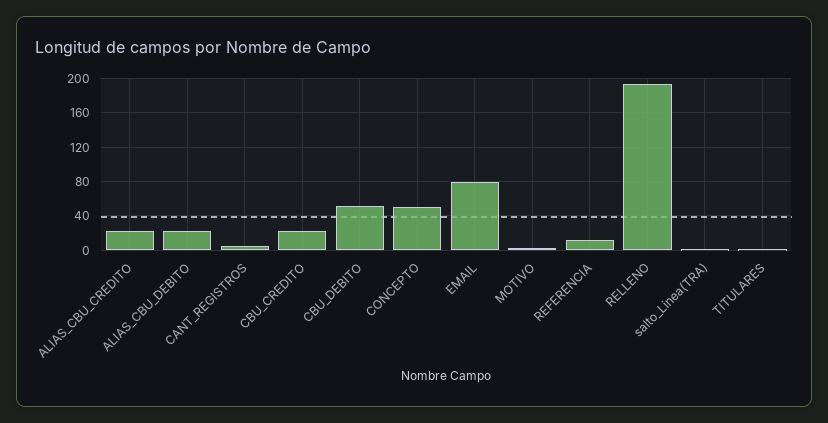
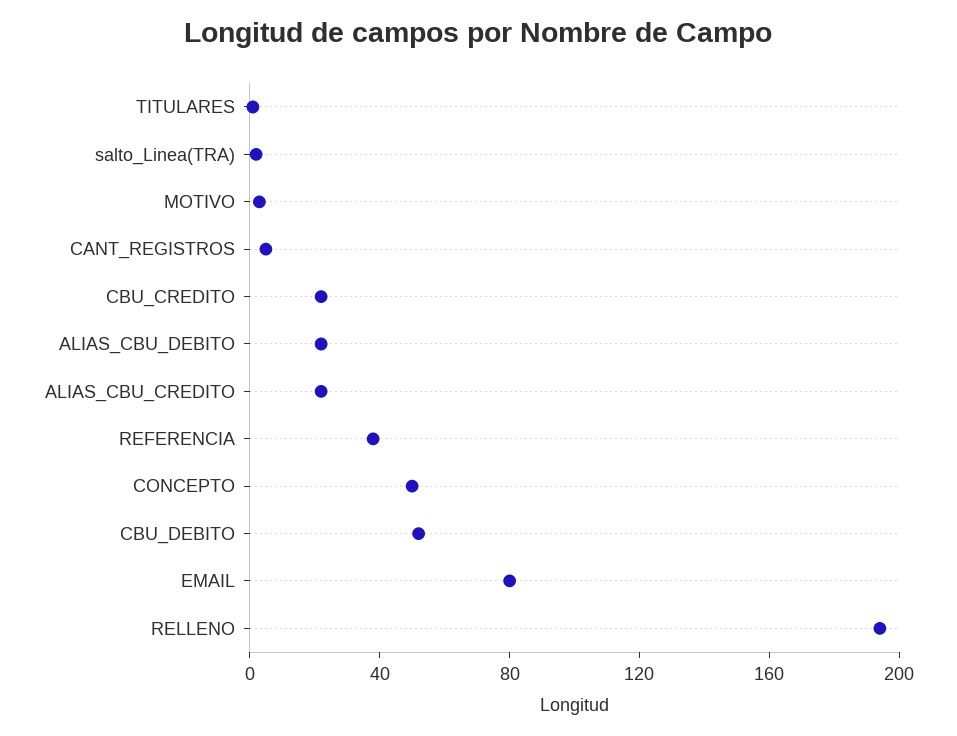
  {
    "ALIAS_CBU_CREDITO": 20,
    "ALIAS_CBU_DEBITO": 20,
    "CANT_REGISTROS": 10,
    "CBU_CREDITO": 20,
    "CBU_DEBITO": 50,
    "CONCEPTO": 50,
    "EMAIL": 80,
    "MOTIVO": 0,
-   "REFERENCIA": 10,
+   "REFERENCIA": 40,
    "RELLENO": 190,
    "salto_Linea(TRA)": 0,
    "TITULARES": 0
  }

